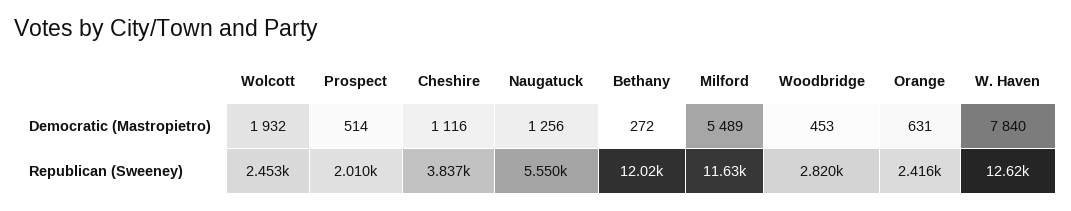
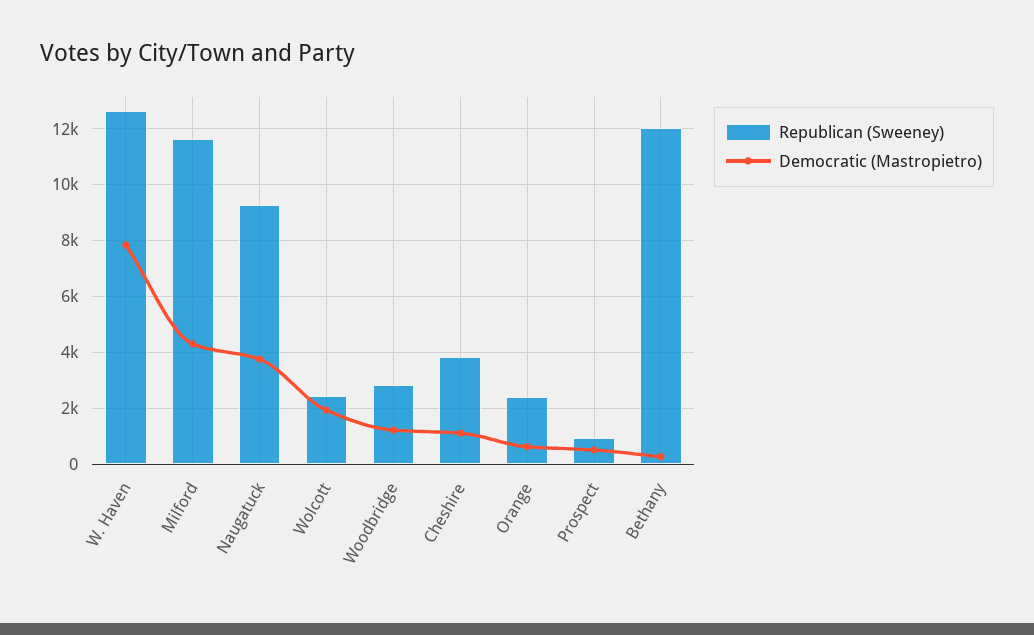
  {
    "Democratic (Mastropietro)": {
      "Wolcott": 1932,
      "Prospect": 514,
      "Cheshire": 1116,
-     "Naugatuck": 1256,
+     "Naugatuck": 3750,
      "Bethany": 272,
-     "Milford": 5489,
+     "Milford": 4250,
-     "Woodbridge": 453,
+     "Woodbridge": 1250,
      "Orange": 631,
      "W. Haven": 7840
    },
    "Republican (Sweeney)": {
      "Wolcott": 2453,
-     "Prospect": 2010,
+     "Prospect": 1000,
      "Cheshire": 3837,
-     "Naugatuck": 5550,
+     "Naugatuck": 9250,
      "Bethany": 12020,
      "Milford": 11630,
      "Woodbridge": 2820,
      "Orange": 2416,
      "W. Haven": 12620
    }
  }

